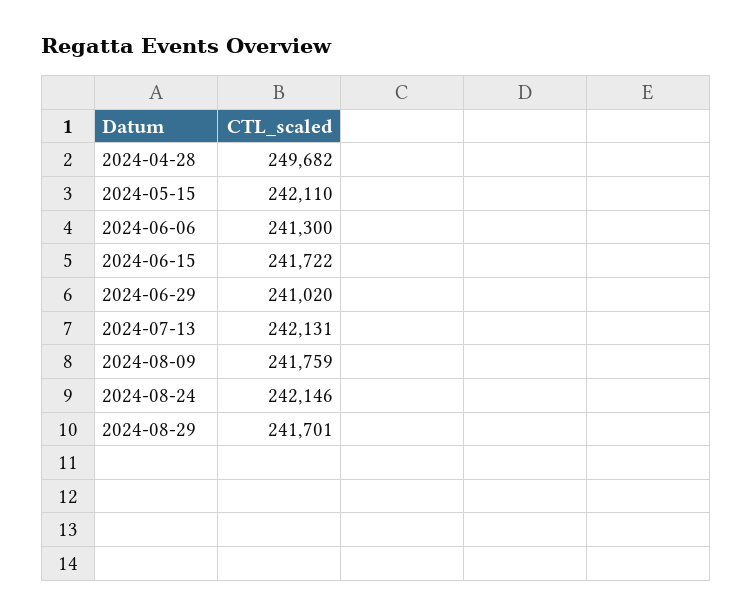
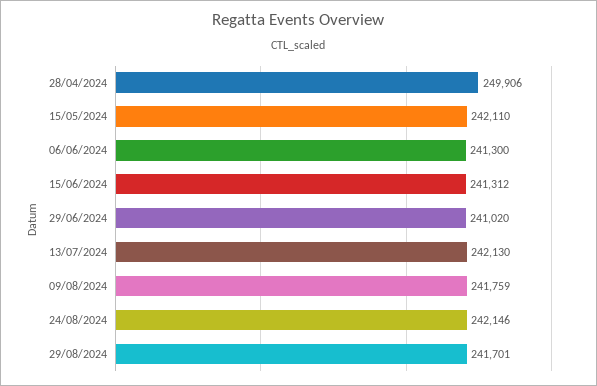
  {
-   "2024-04-28": 249682,
+   "2024-04-28": 249906,
    "2024-05-15": 242110,
    "2024-06-06": 241300,
-   "2024-06-15": 241722,
+   "2024-06-15": 241312,
    "2024-06-29": 241020,
-   "2024-07-13": 242131,
+   "2024-07-13": 242130,
    "2024-08-09": 241759,
    "2024-08-24": 242146,
    "2024-08-29": 241701
  }

